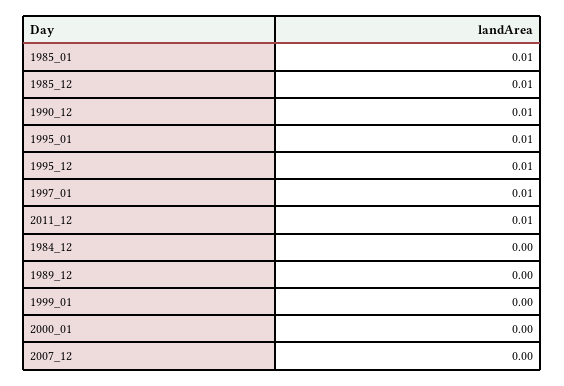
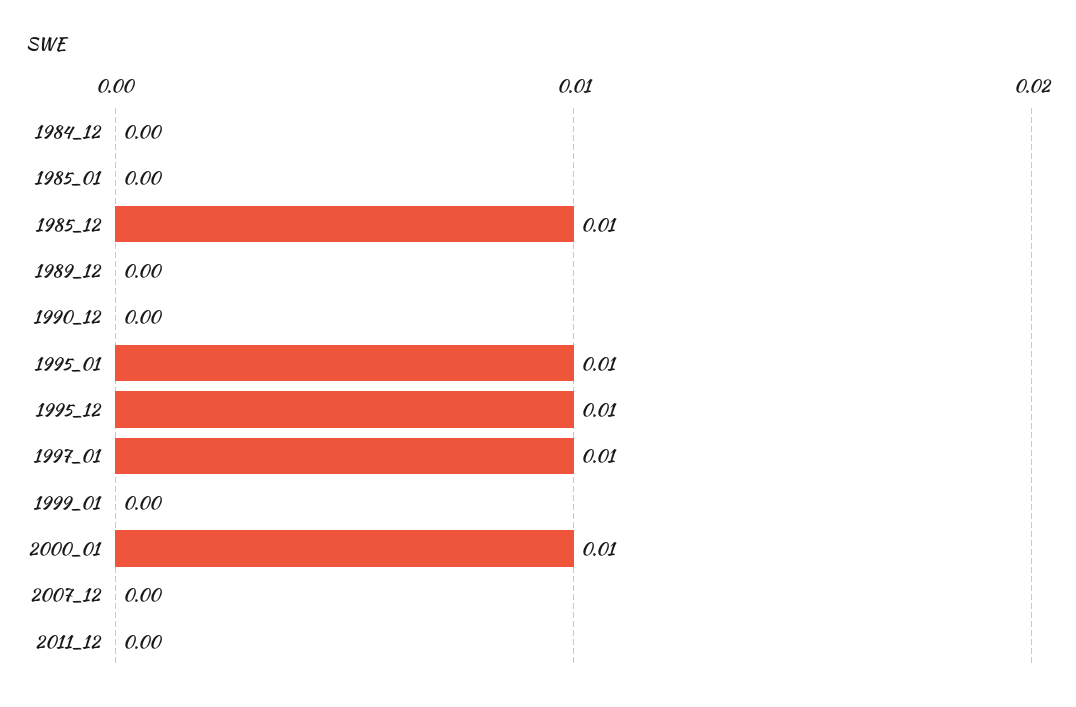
  {
-   "1985_01": 0.01,
+   "1985_01": 0,
    "1985_12": 0.01,
-   "1990_12": 0.01,
+   "1990_12": 0,
    "1995_01": 0.01,
    "1995_12": 0.01,
    "1997_01": 0.01,
-   "2011_12": 0.01,
+   "2011_12": 0,
    "1984_12": 0,
    "1989_12": 0,
    "1999_01": 0,
-   "2000_01": 0,
+   "2000_01": 0.01,
    "2007_12": 0
  }

